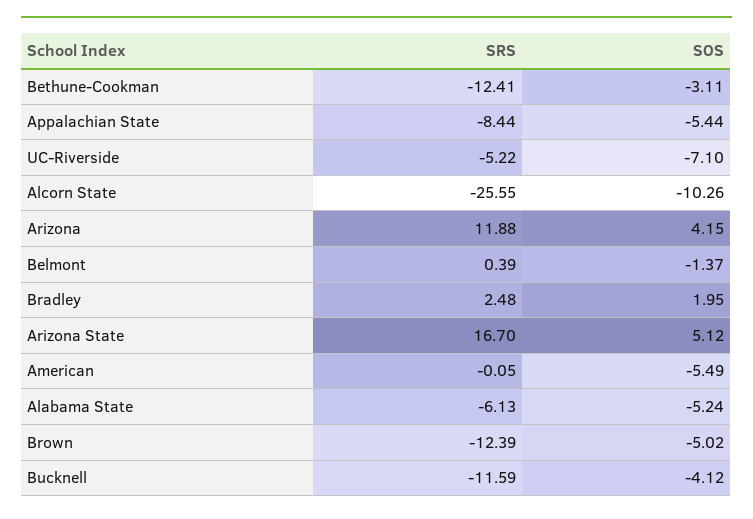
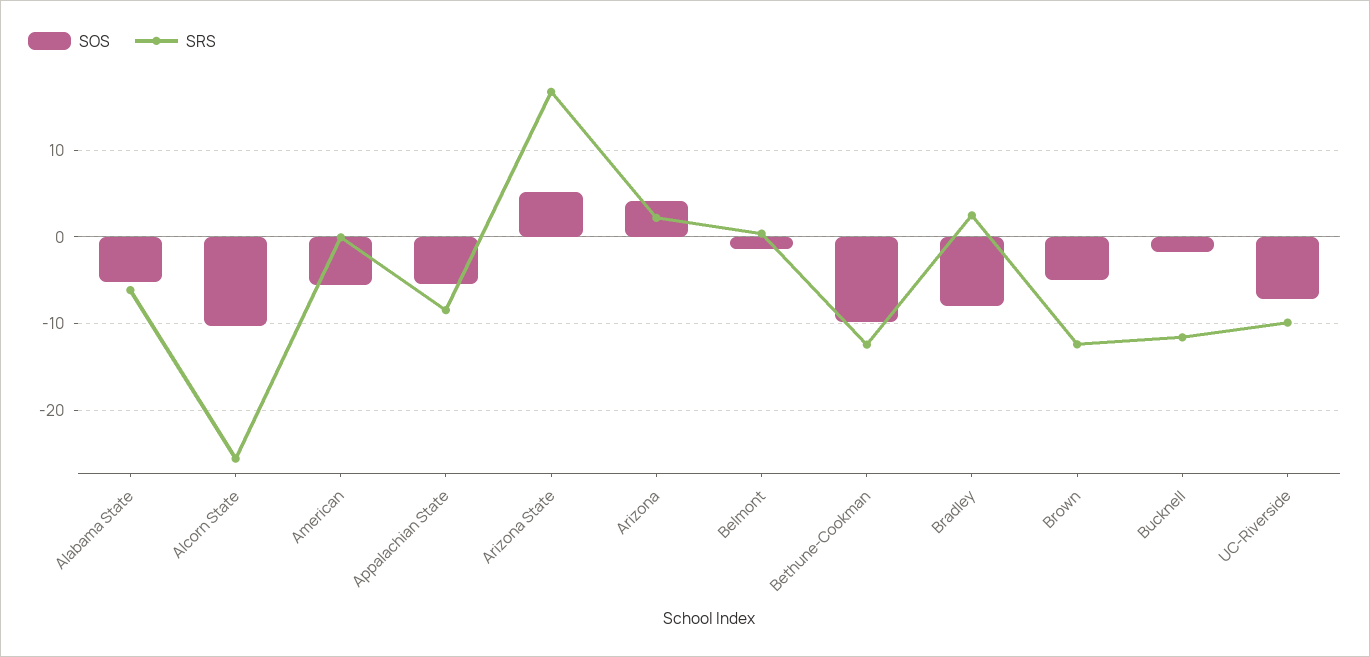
  {
    "SRS": {
      "Bethune-Cookman": -12.41,
      "Appalachian State": -8.44,
-     "UC-Riverside": -5.22,
+     "UC-Riverside": -10,
      "Alcorn State": -25.55,
-     "Arizona": 11.88,
+     "Arizona": 2,
      "Belmont": 0.39,
      "Bradley": 2.48,
      "Arizona State": 16.7,
      "American": -0.05,
      "Alabama State": -6.13,
      "Brown": -12.39,
      "Bucknell": -11.59
    },
    "SOS": {
-     "Bethune-Cookman": -3.11,
+     "Bethune-Cookman": -10,
      "Appalachian State": -5.44,
      "UC-Riverside": -7.1,
      "Alcorn State": -10.26,
      "Arizona": 4.15,
      "Belmont": -1.37,
-     "Bradley": 1.95,
+     "Bradley": -8,
      "Arizona State": 5.12,
      "American": -5.49,
      "Alabama State": -5.24,
      "Brown": -5.02,
-     "Bucknell": -4.12
+     "Bucknell": -2
    }
  }

